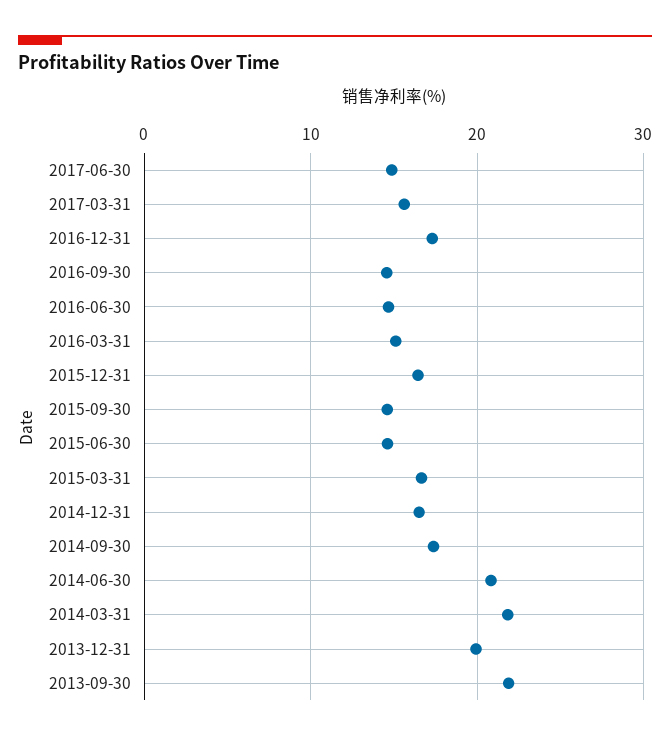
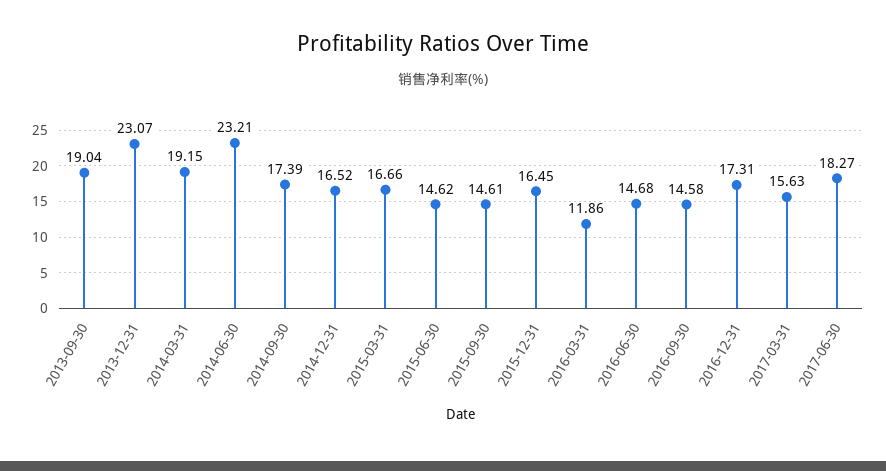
  {
-   "2017-06-30": 15,
+   "2017-06-30": 18.27,
    "2017-03-31": 15.63,
    "2016-12-31": 17.31,
    "2016-09-30": 14.58,
    "2016-06-30": 14.68,
-   "2016-03-31": 15,
+   "2016-03-31": 11.86,
    "2015-12-31": 16.45,
    "2015-09-30": 14.61,
    "2015-06-30": 14.62,
    "2015-03-31": 16.66,
    "2014-12-31": 16.52,
    "2014-09-30": 17.39,
-   "2014-06-30": 21,
+   "2014-06-30": 23.21,
-   "2014-03-31": 22,
+   "2014-03-31": 19.15,
-   "2013-12-31": 20,
+   "2013-12-31": 23.07,
-   "2013-09-30": 22
+   "2013-09-30": 19.04
  }

